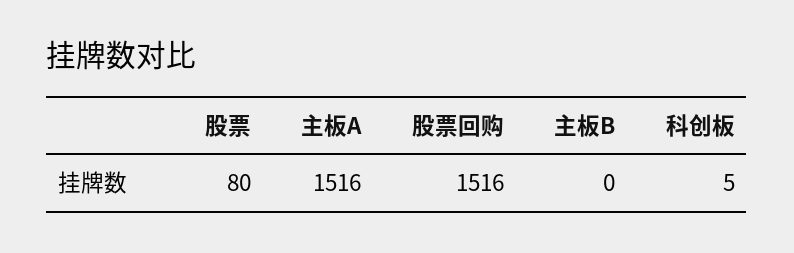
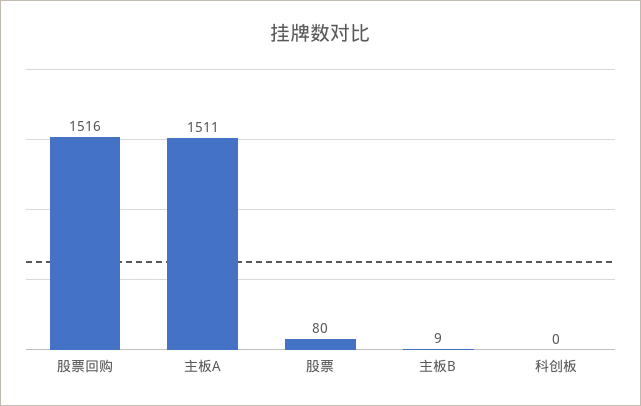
  {
    "股票": 80,
-   "主板A": 1516,
+   "主板A": 1511,
    "股票回购": 1516,
-   "主板B": 0,
+   "主板B": 9,
-   "科创板": 5
+   "科创板": 0
  }

